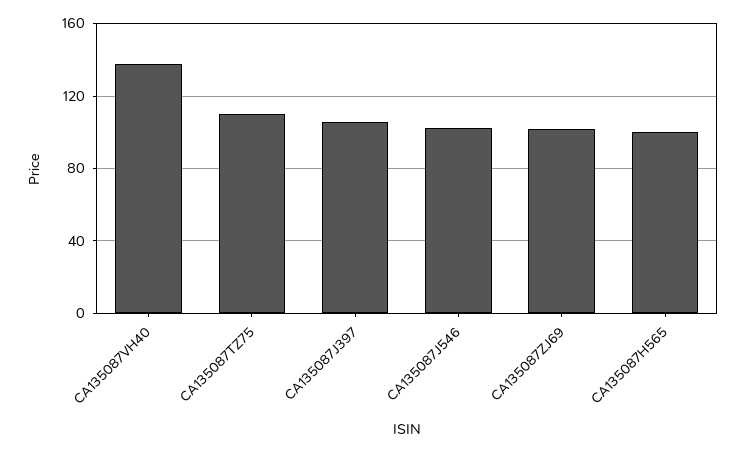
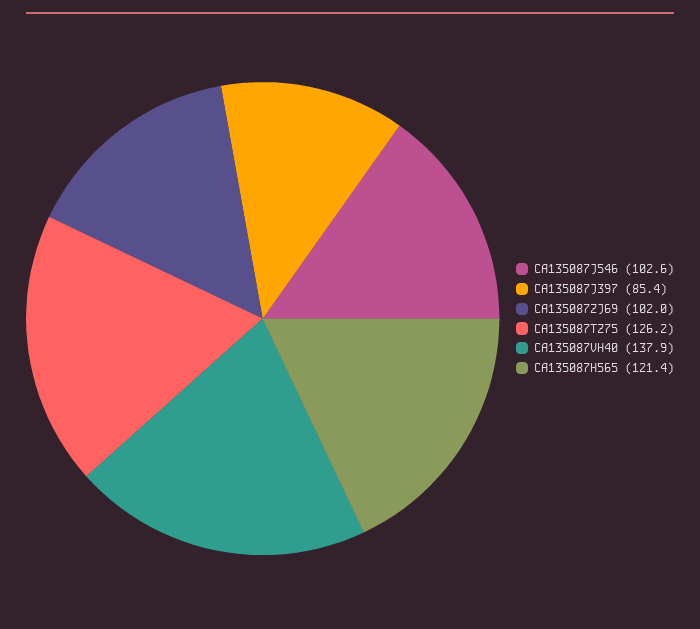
  {
    "CA135087VH40": 137.9,
-   "CA135087TZ75": 110,
+   "CA135087TZ75": 126.2,
-   "CA135087J397": 105,
+   "CA135087J397": 85.4,
    "CA135087J546": 102.6,
    "CA135087ZJ69": 102,
-   "CA135087H565": 100
+   "CA135087H565": 121.4
  }

